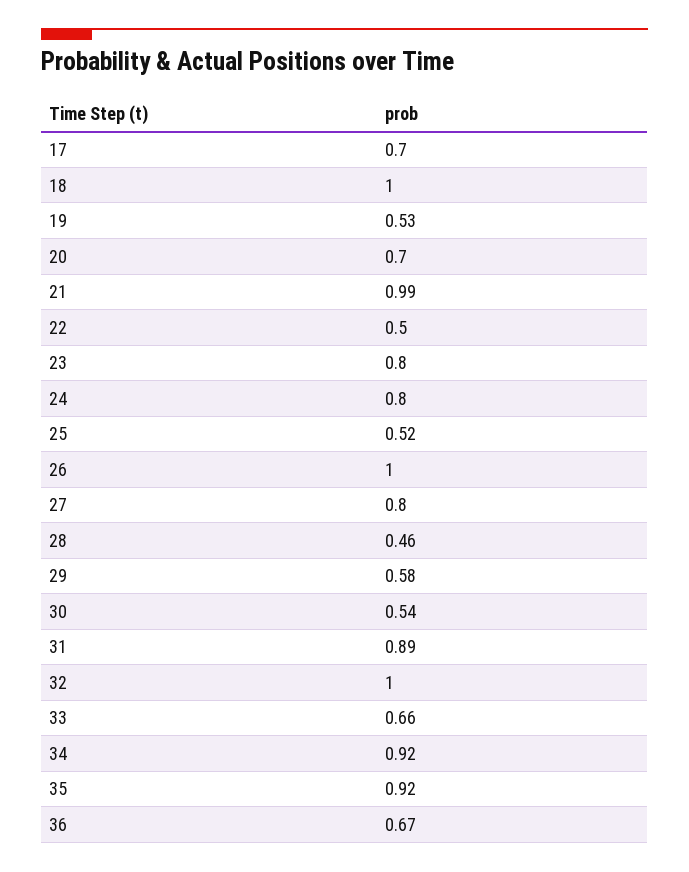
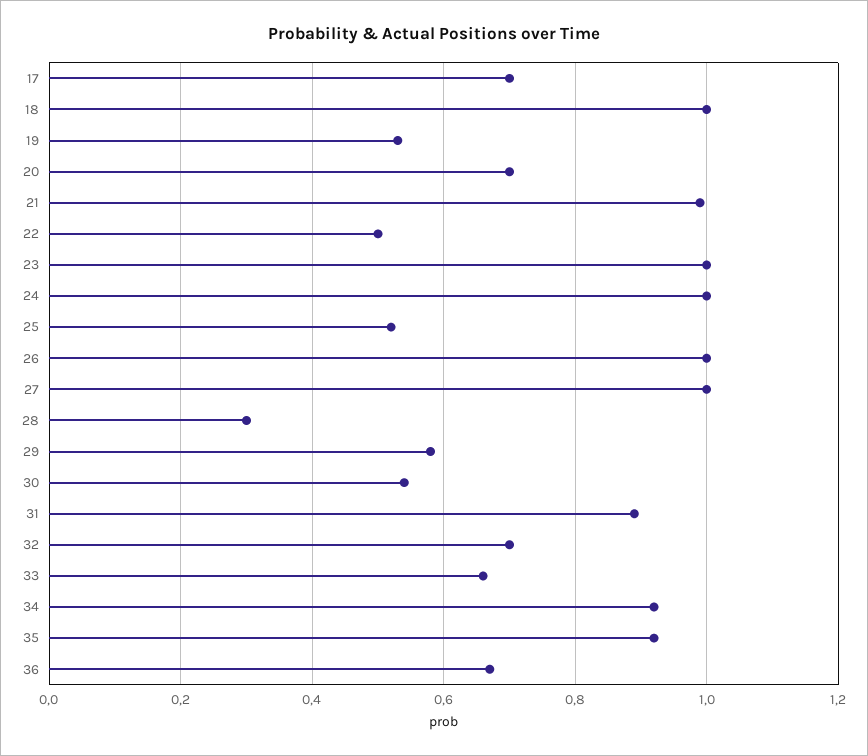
  {
    "17": 0.7,
    "18": 1,
    "19": 0.53,
    "20": 0.7,
    "21": 0.99,
    "22": 0.5,
-   "23": 0.8,
+   "23": 1,
-   "24": 0.8,
+   "24": 1,
    "25": 0.52,
    "26": 1,
-   "27": 0.8,
+   "27": 1,
-   "28": 0.46,
+   "28": 0.3,
    "29": 0.58,
    "30": 0.54,
    "31": 0.89,
-   "32": 1,
+   "32": 0.7,
    "33": 0.66,
    "34": 0.92,
    "35": 0.92,
    "36": 0.67
  }

